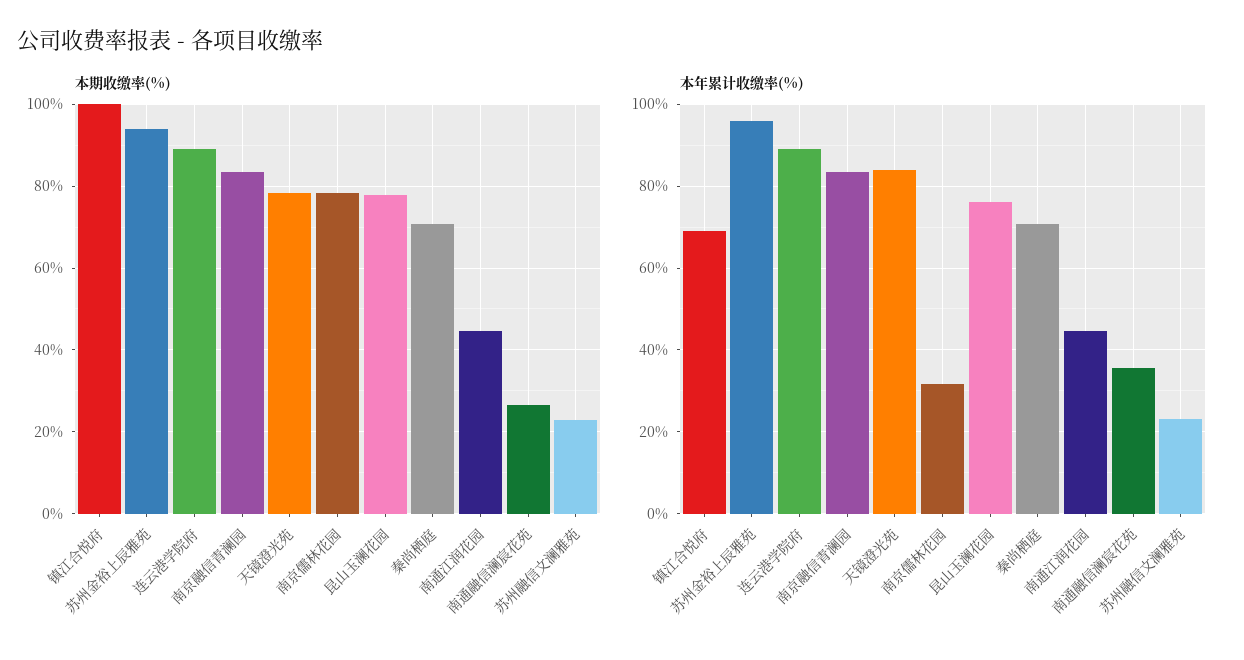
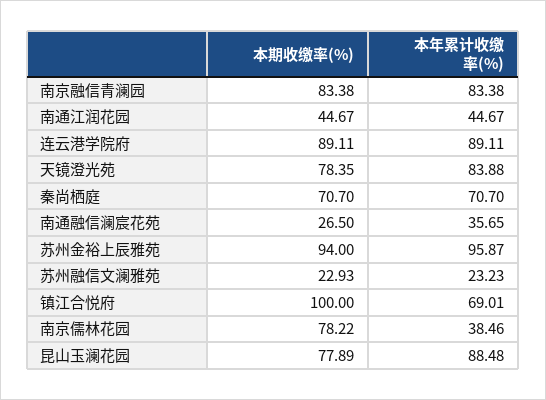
  {
    "本期收缴率(%)": {
      "镇江合悦府": 100,
      "苏州金裕上辰雅苑": 94,
      "连云港学院府": 89.11,
      "南京融信青澜园": 83.38,
      "天镜澄光苑": 78.35,
      "南京儒林花园": 78.22,
      "昆山玉澜花园": 77.89,
      "秦尚栖庭": 70.7,
      "南通江润花园": 44.67,
      "南通融信澜宸花苑": 26.5,
      "苏州融信文澜雅苑": 22.93
    },
    "本年累计收缴率(%)": {
      "镇江合悦府": 69.01,
      "苏州金裕上辰雅苑": 95.87,
      "连云港学院府": 89.11,
      "南京融信青澜园": 83.38,
      "天镜澄光苑": 83.88,
-     "南京儒林花园": 32,
+     "南京儒林花园": 38.46,
-     "昆山玉澜花园": 76,
+     "昆山玉澜花园": 88.48,
      "秦尚栖庭": 70.7,
      "南通江润花园": 44.67,
      "南通融信澜宸花苑": 35.65,
      "苏州融信文澜雅苑": 23.23
    }
  }

